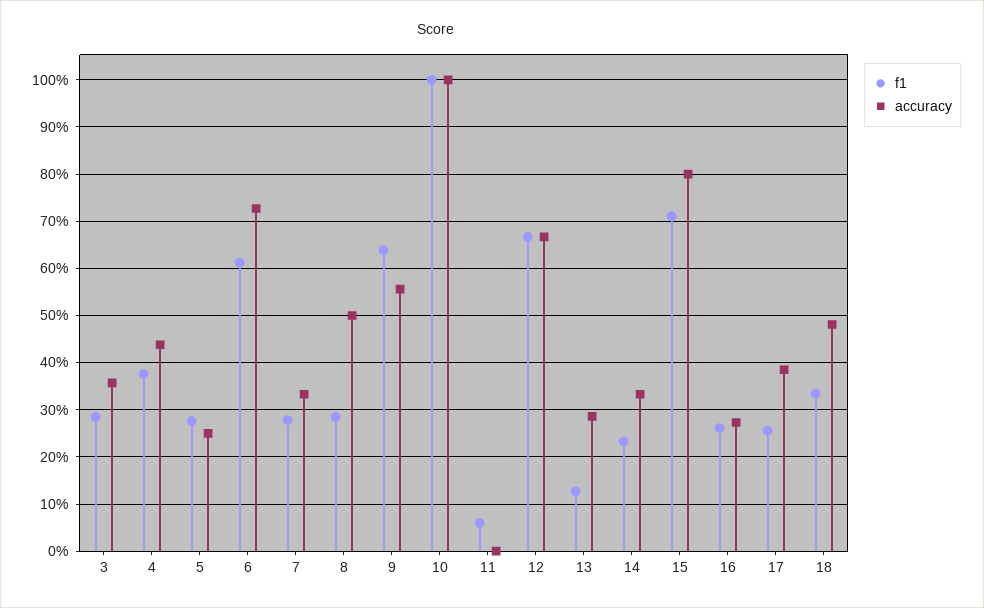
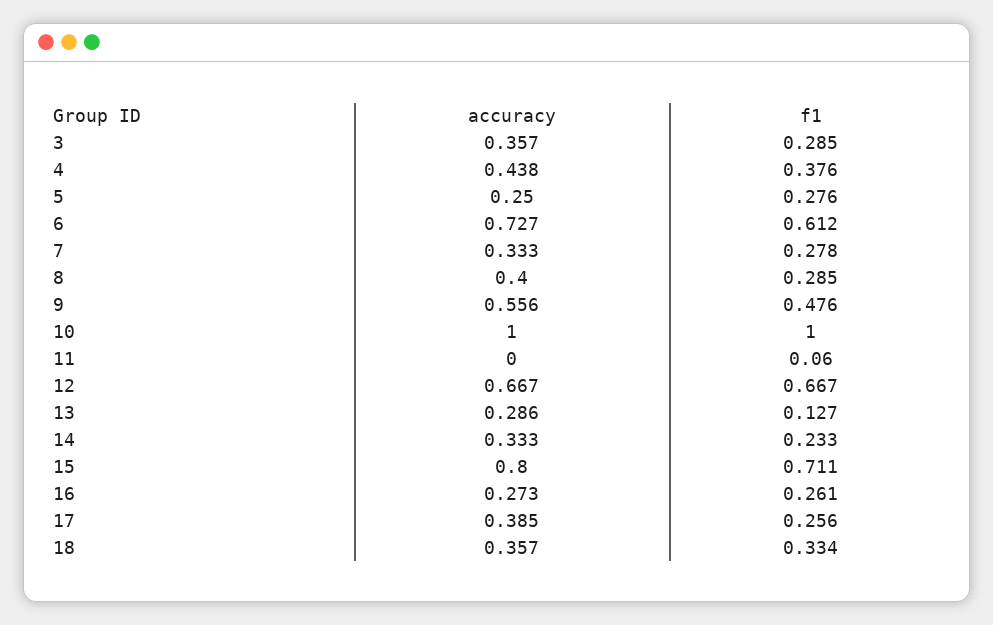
  {
    "f1": {
      "3": 0.285,
      "4": 0.376,
      "5": 0.276,
      "6": 0.612,
      "7": 0.278,
      "8": 0.285,
-     "9": 0.64,
+     "9": 0.476,
      "10": 1,
      "11": 0.06,
      "12": 0.667,
      "13": 0.127,
      "14": 0.233,
      "15": 0.711,
      "16": 0.261,
      "17": 0.256,
      "18": 0.334
    },
    "accuracy": {
      "3": 0.357,
      "4": 0.438,
      "5": 0.25,
      "6": 0.727,
      "7": 0.333,
-     "8": 0.5,
+     "8": 0.4,
      "9": 0.556,
      "10": 1,
      "11": 0,
      "12": 0.667,
      "13": 0.286,
      "14": 0.333,
      "15": 0.8,
      "16": 0.273,
      "17": 0.385,
-     "18": 0.48
+     "18": 0.357
    }
  }

